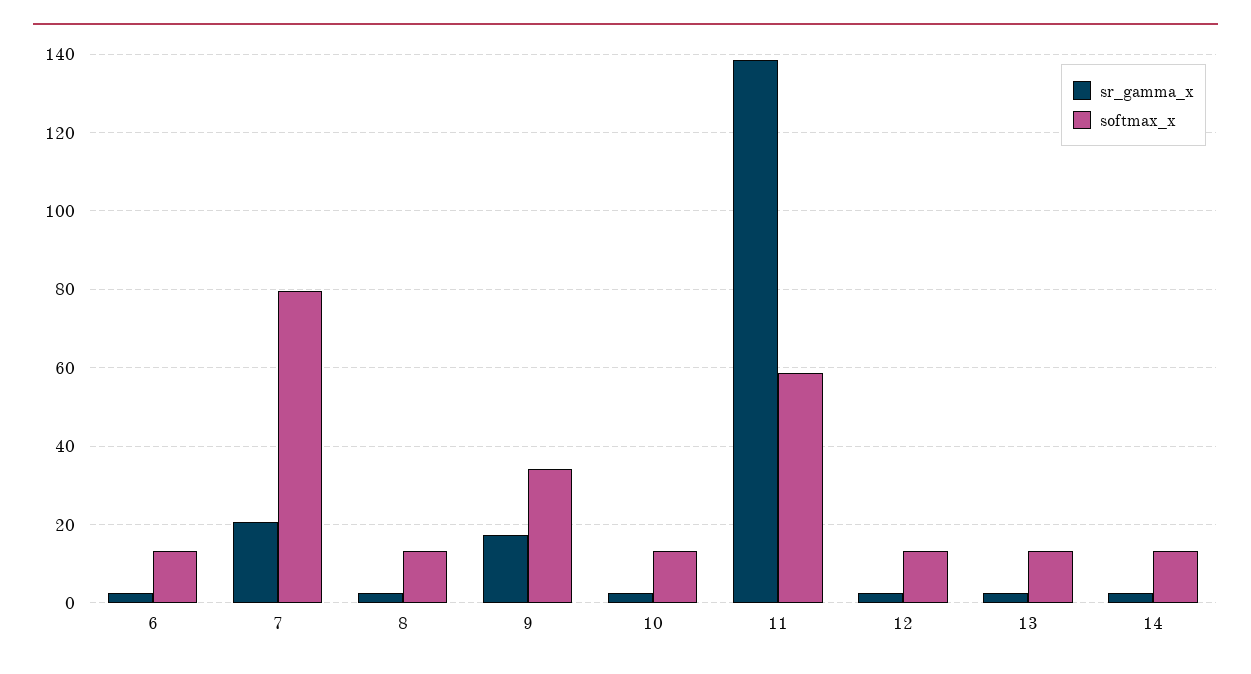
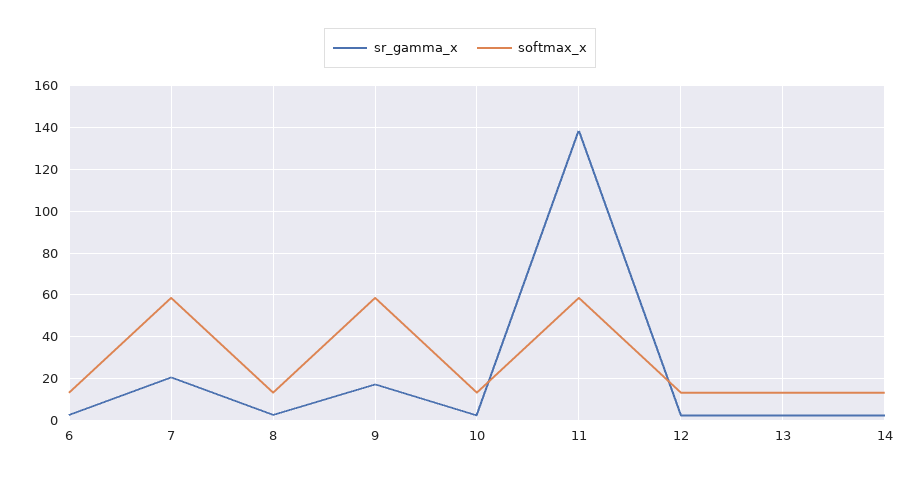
  {
    "sr_gamma_x": {
      "6": 2,
      "7": 20,
      "8": 2,
      "9": 18,
      "10": 2,
      "11": 138,
      "12": 2,
      "13": 2,
      "14": 2
    },
    "softmax_x": {
      "6": 14,
-     "7": 80,
+     "7": 60,
      "8": 14,
-     "9": 34,
+     "9": 60,
      "10": 14,
      "11": 58,
      "12": 14,
      "13": 14,
      "14": 14
    }
  }

